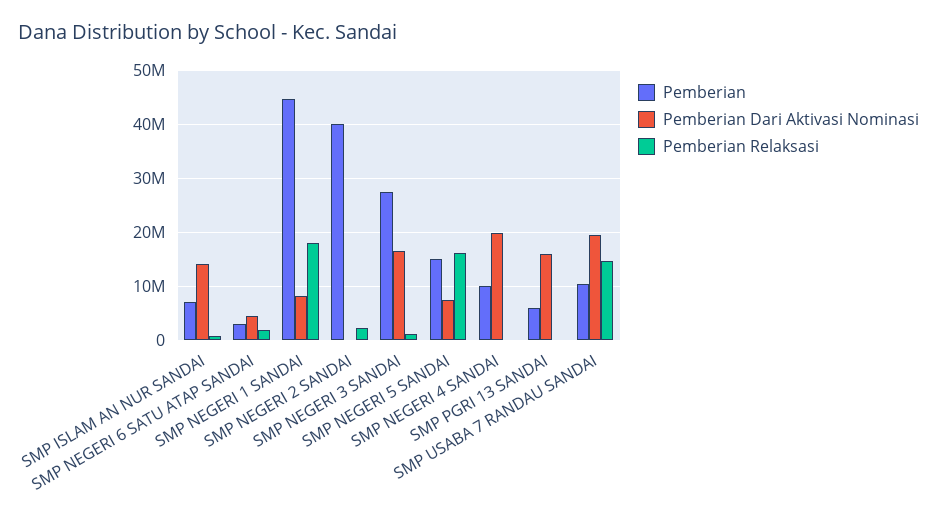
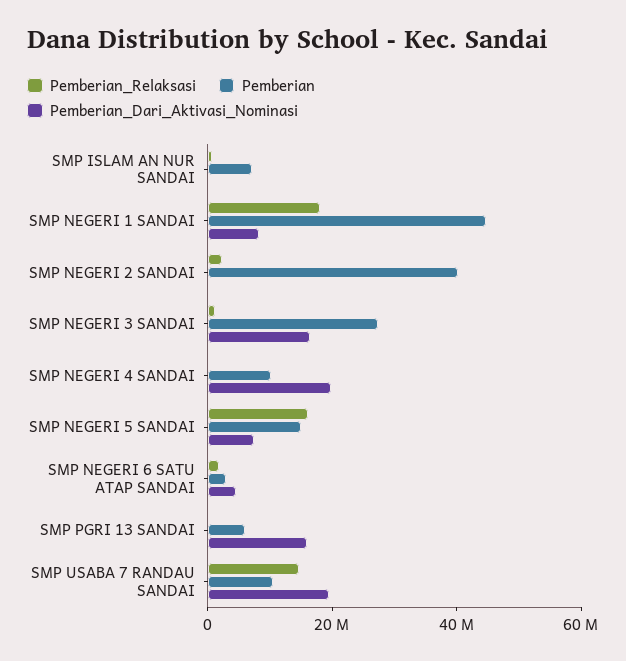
  {
    "Pemberian": {
      "SMP ISLAM AN NUR SANDAI": 8000000,
      "SMP NEGERI 6 SATU ATAP SANDAI": 4000000,
      "SMP NEGERI 1 SANDAI": 44000000,
      "SMP NEGERI 2 SANDAI": 40000000,
      "SMP NEGERI 3 SANDAI": 28000000,
      "SMP NEGERI 5 SANDAI": 16000000,
      "SMP NEGERI 4 SANDAI": 10000000,
      "SMP PGRI 13 SANDAI": 6000000,
      "SMP USABA 7 RANDAU SANDAI": 10000000
    },
    "Pemberian Dari Aktivasi Nominasi": {
-     "SMP ISLAM AN NUR SANDAI": 14000000,
+     "SMP ISLAM AN NUR SANDAI": 0,
      "SMP NEGERI 6 SATU ATAP SANDAI": 4000000,
      "SMP NEGERI 1 SANDAI": 8000000,
      "SMP NEGERI 2 SANDAI": 0,
      "SMP NEGERI 3 SANDAI": 16000000,
      "SMP NEGERI 5 SANDAI": 8000000,
      "SMP NEGERI 4 SANDAI": 20000000,
      "SMP PGRI 13 SANDAI": 16000000,
      "SMP USABA 7 RANDAU SANDAI": 20000000
    },
    "Pemberian Relaksasi": {
      "SMP ISLAM AN NUR SANDAI": 0,
      "SMP NEGERI 6 SATU ATAP SANDAI": 2000000,
      "SMP NEGERI 1 SANDAI": 18000000,
      "SMP NEGERI 2 SANDAI": 2000000,
      "SMP NEGERI 3 SANDAI": 2000000,
      "SMP NEGERI 5 SANDAI": 16000000,
      "SMP NEGERI 4 SANDAI": 0,
      "SMP PGRI 13 SANDAI": 0,
      "SMP USABA 7 RANDAU SANDAI": 14000000
    }
  }

